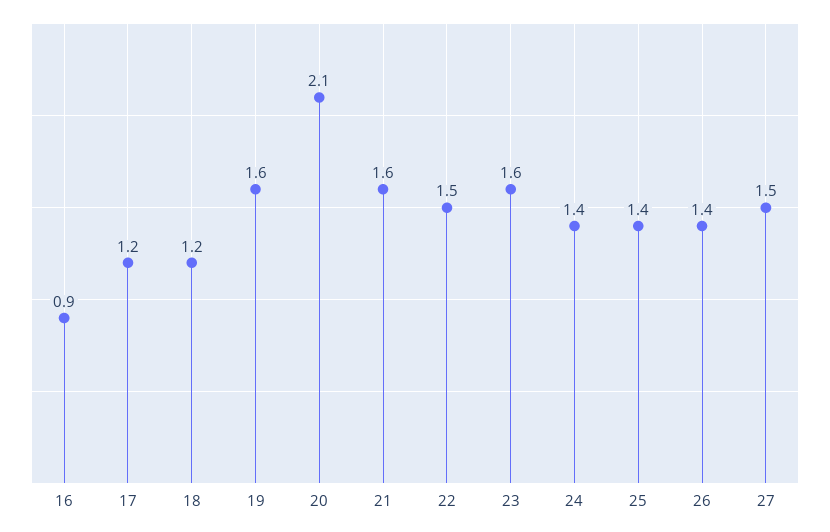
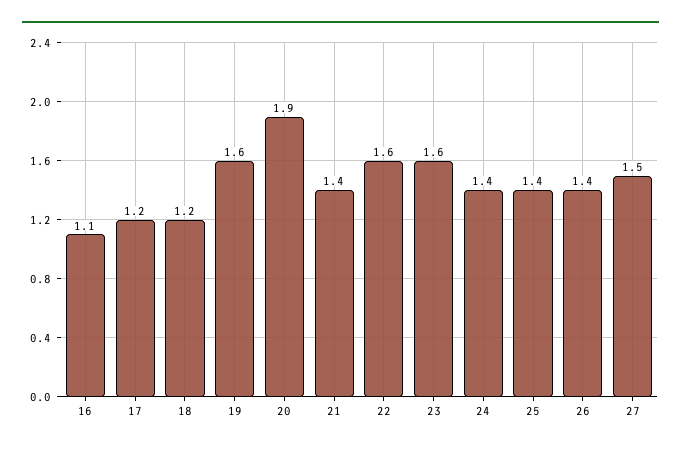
  {
-   "16": 0.9,
+   "16": 1.1,
    "17": 1.2,
    "18": 1.2,
    "19": 1.6,
-   "20": 2.1,
+   "20": 1.9,
-   "21": 1.6,
+   "21": 1.4,
-   "22": 1.5,
+   "22": 1.6,
    "23": 1.6,
    "24": 1.4,
    "25": 1.4,
    "26": 1.4,
    "27": 1.5
  }

